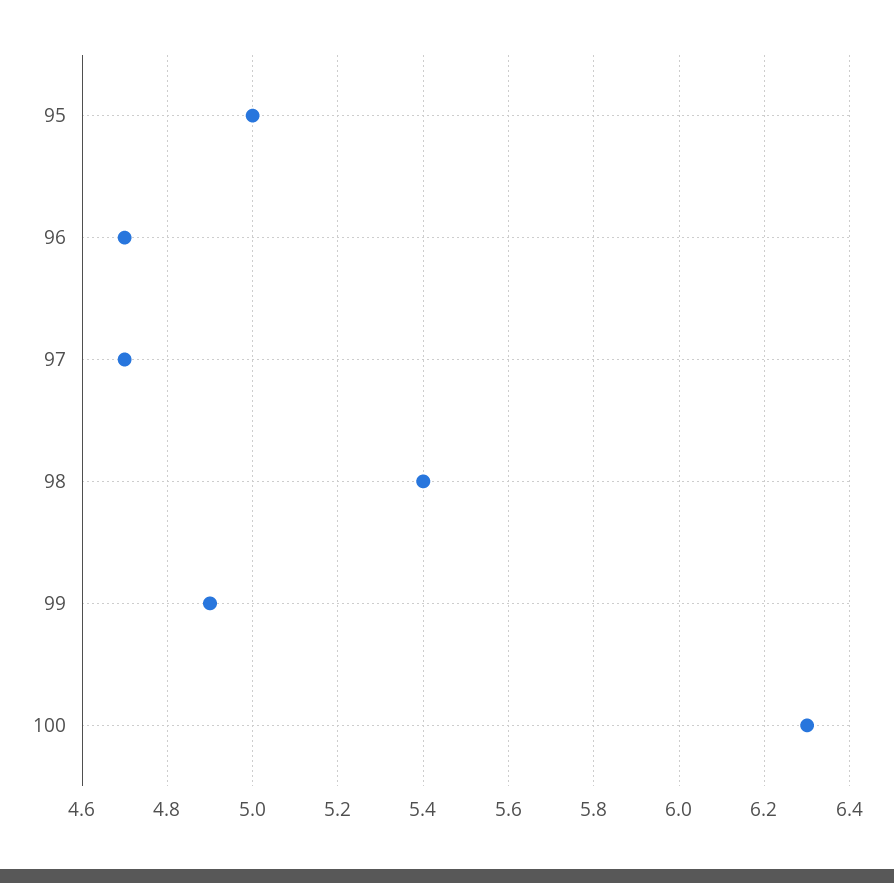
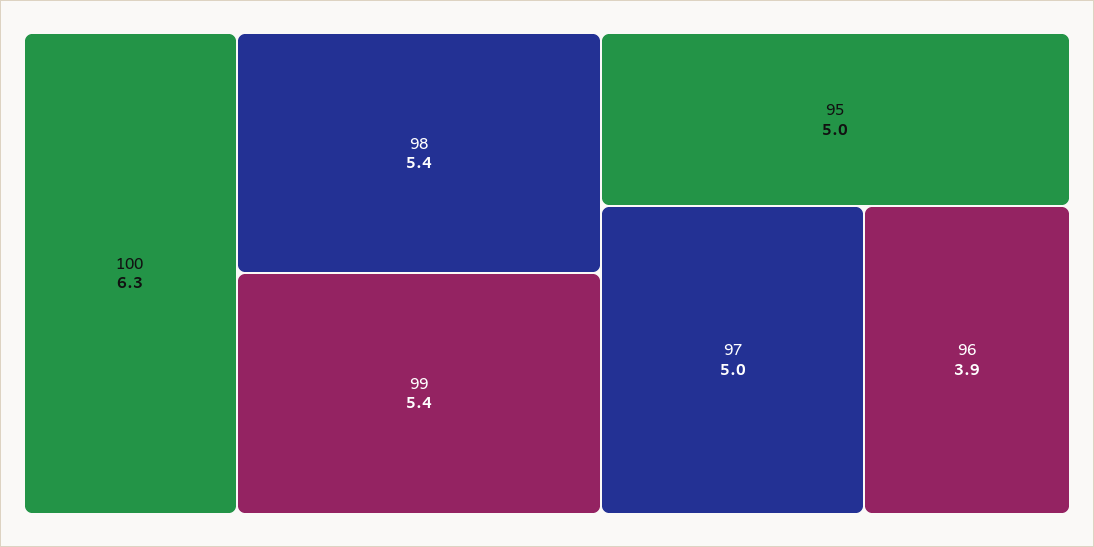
  {
    "95": 5,
-   "96": 4.7,
+   "96": 3.9,
-   "97": 4.7,
+   "97": 5,
    "98": 5.4,
-   "99": 4.9,
+   "99": 5.4,
    "100": 6.3
  }

